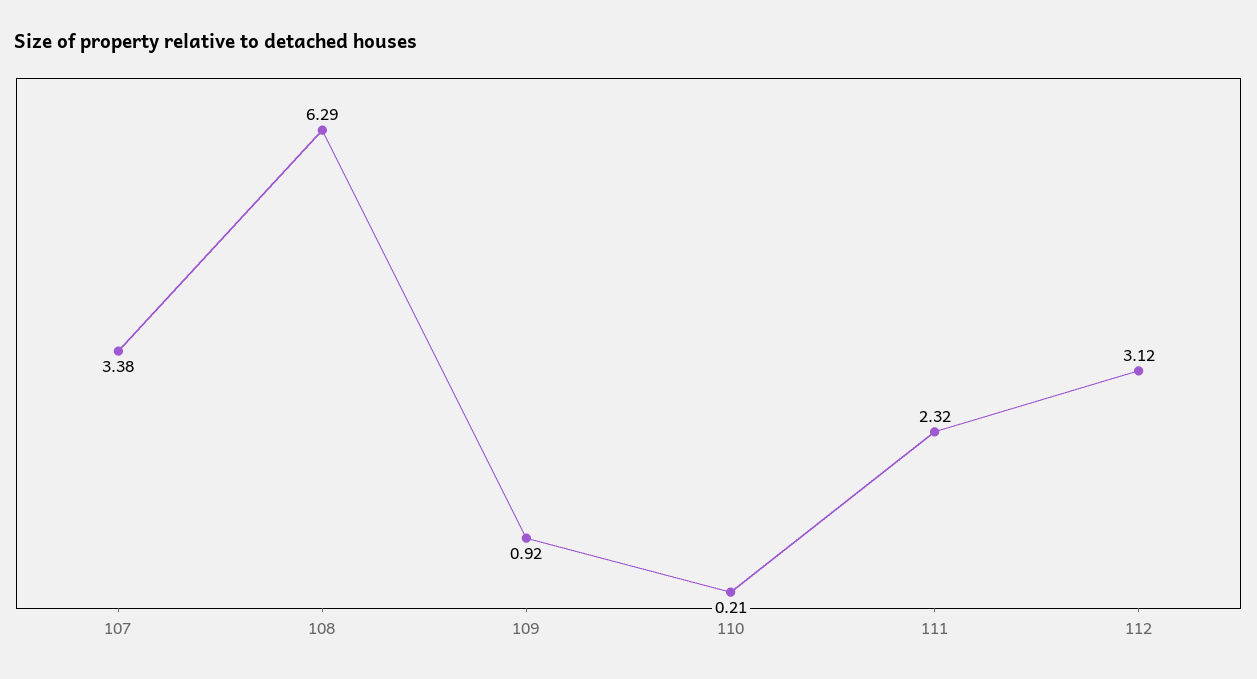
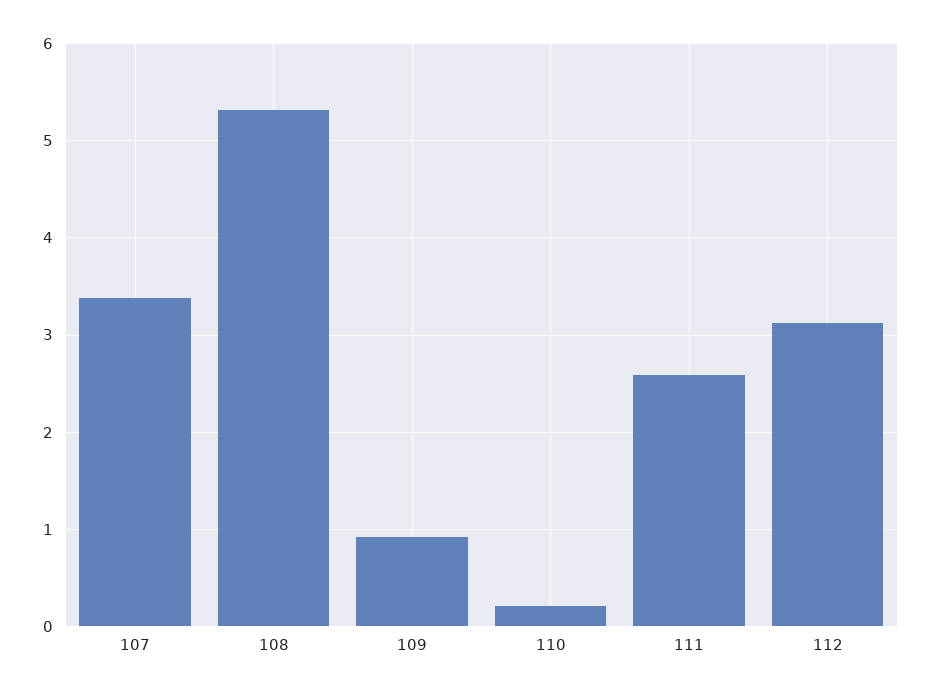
  {
    "107": 3.38,
-   "108": 6.29,
+   "108": 5.3,
    "109": 0.92,
    "110": 0.21,
-   "111": 2.32,
+   "111": 2.6,
    "112": 3.12
  }

